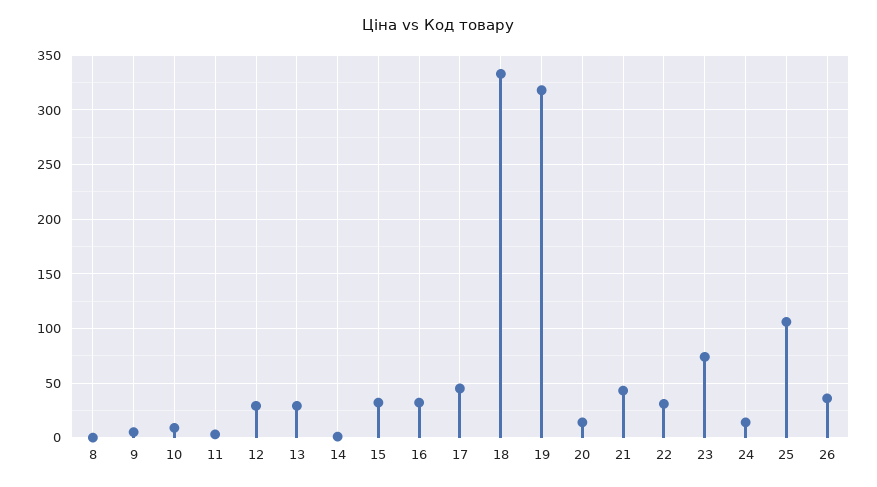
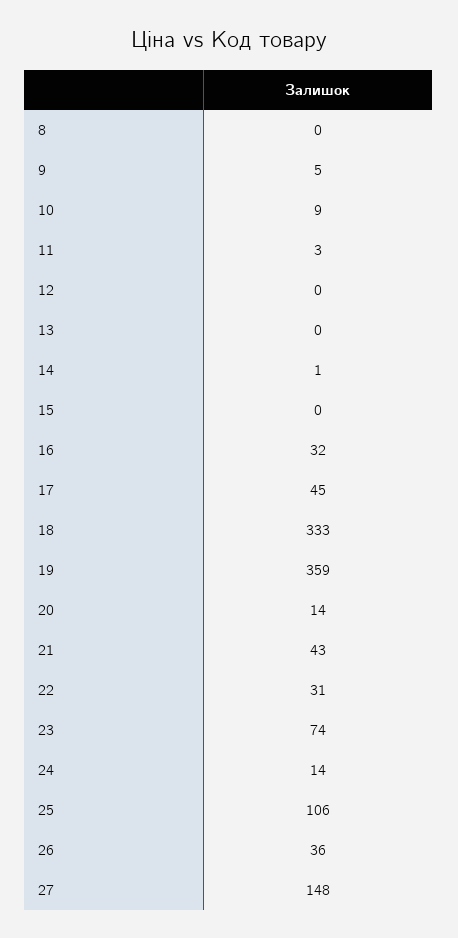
  {
    "8": 0,
    "9": 5,
    "10": 9,
    "11": 3,
-   "12": 30,
+   "12": 0,
-   "13": 30,
+   "13": 0,
    "14": 1,
-   "15": 30,
+   "15": 0,
    "16": 32,
    "17": 45,
    "18": 333,
-   "19": 320,
+   "19": 359,
    "20": 14,
    "21": 43,
    "22": 31,
    "23": 74,
    "24": 14,
    "25": 106,
-   "26": 36
+   "26": 36,
+   "27": 148
  }

